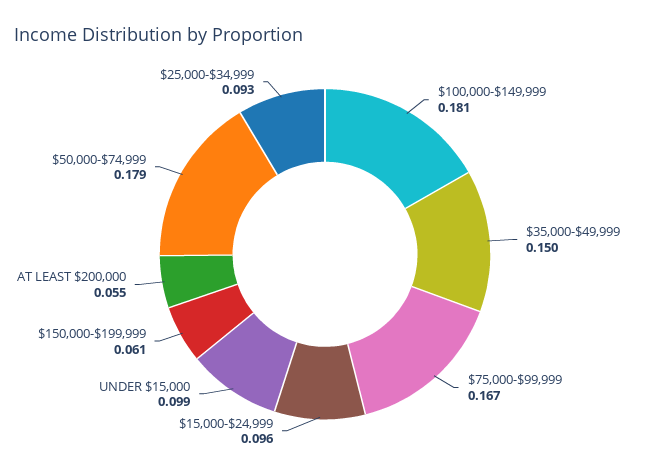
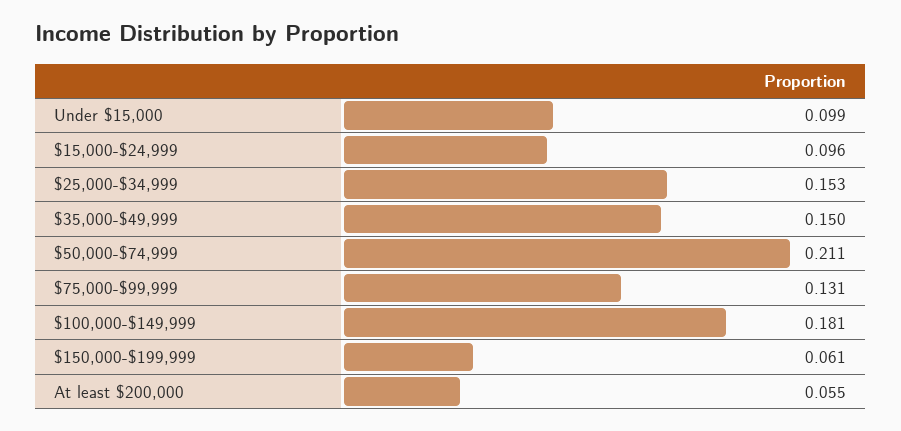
  {
    "$100,000-$149,999": 0.181,
    "$35,000-$49,999": 0.15,
-   "$75,000-$99,999": 0.167,
+   "$75,000-$99,999": 0.131,
    "$15,000-$24,999": 0.096,
    "UNDER $15,000": 0.099,
    "$150,000-$199,999": 0.061,
    "AT LEAST $200,000": 0.055,
-   "$50,000-$74,999": 0.179,
+   "$50,000-$74,999": 0.211,
-   "$25,000-$34,999": 0.093
+   "$25,000-$34,999": 0.153
  }

